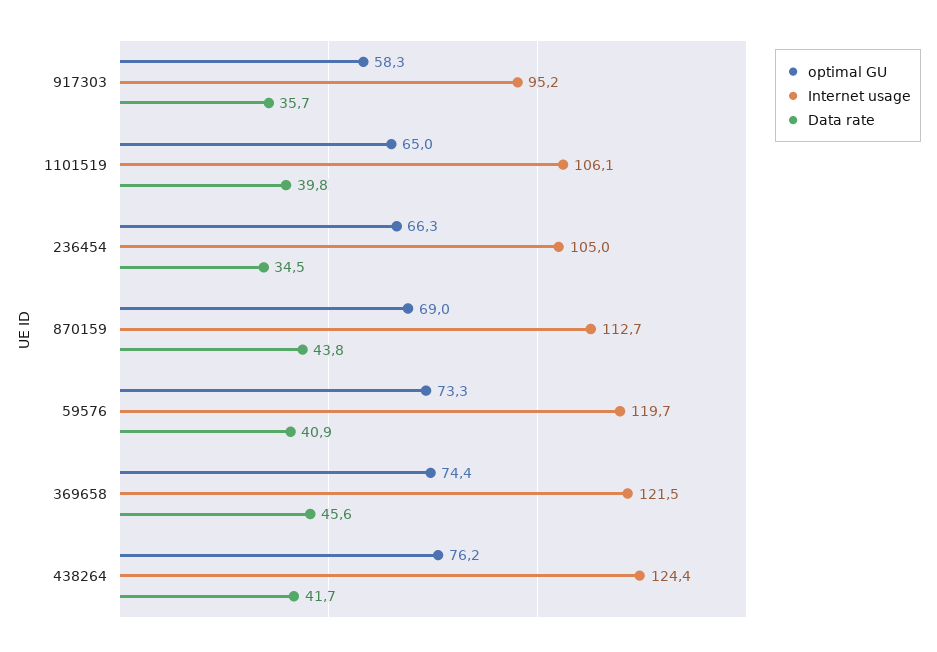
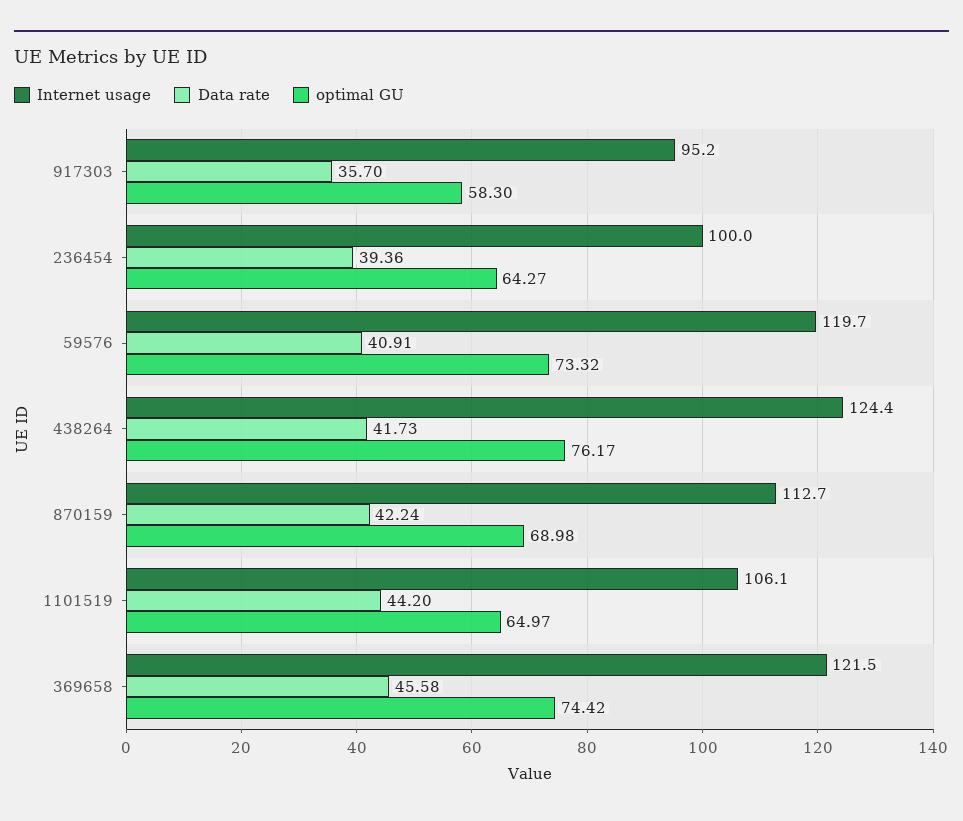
  {
    "optimal GU": {
      "917303": 58.3,
      "1101519": 64.97,
-     "236454": 66.3,
+     "236454": 64.27,
      "870159": 68.98,
      "59576": 73.32,
      "369658": 74.42,
      "438264": 76.17
    },
    "Internet usage": {
      "917303": 95.2,
      "1101519": 106.1,
-     "236454": 105,
+     "236454": 100,
      "870159": 112.7,
      "59576": 119.7,
      "369658": 121.5,
      "438264": 124.4
    },
    "Data rate": {
      "917303": 35.7,
-     "1101519": 39.8,
+     "1101519": 44.2,
-     "236454": 34.5,
+     "236454": 39.36,
-     "870159": 43.8,
+     "870159": 42.24,
      "59576": 40.91,
      "369658": 45.58,
      "438264": 41.73
    }
  }

